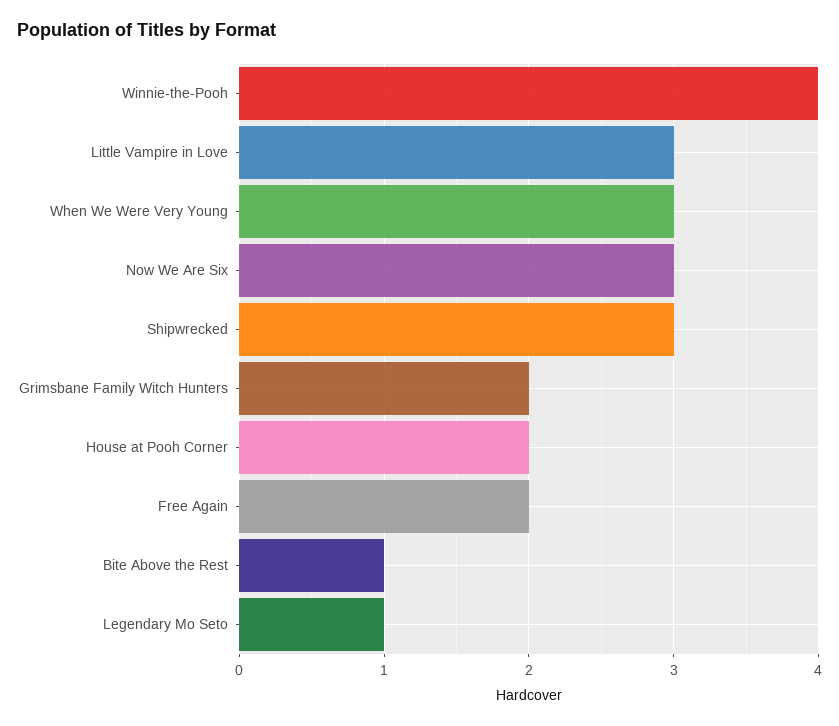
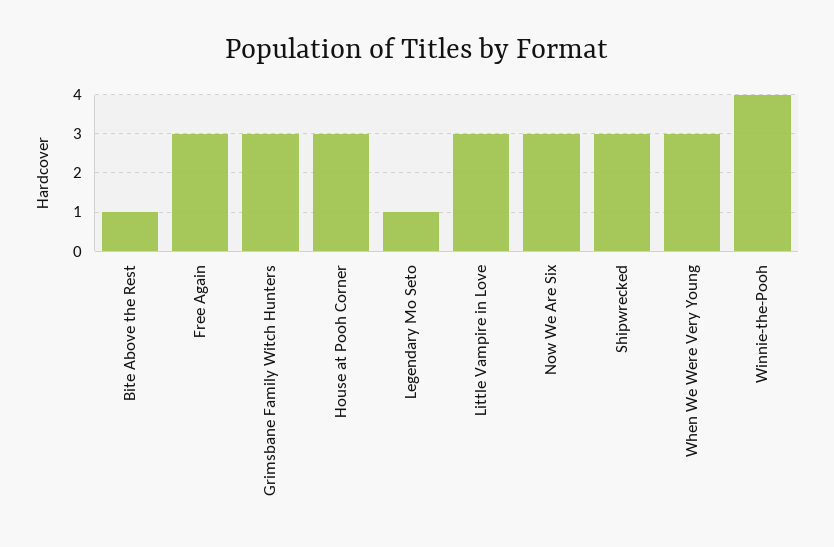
  {
    "Winnie-the-Pooh": 4,
    "Little Vampire in Love": 3,
    "When We Were Very Young": 3,
    "Now We Are Six": 3,
    "Shipwrecked": 3,
-   "Grimsbane Family Witch Hunters": 2,
+   "Grimsbane Family Witch Hunters": 3,
-   "House at Pooh Corner": 2,
+   "House at Pooh Corner": 3,
-   "Free Again": 2,
+   "Free Again": 3,
    "Bite Above the Rest": 1,
    "Legendary Mo Seto": 1
  }

